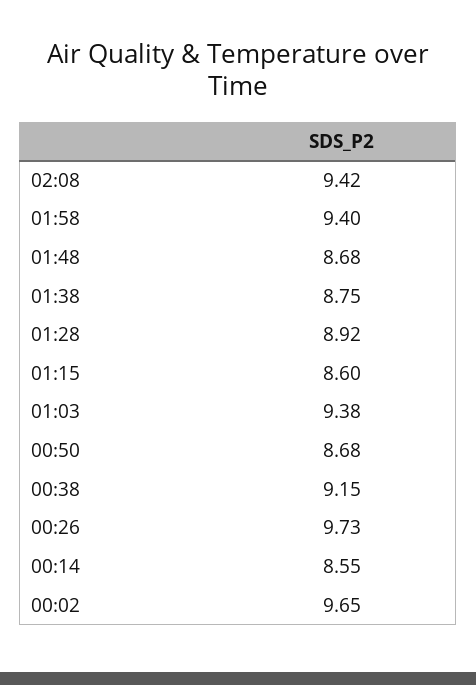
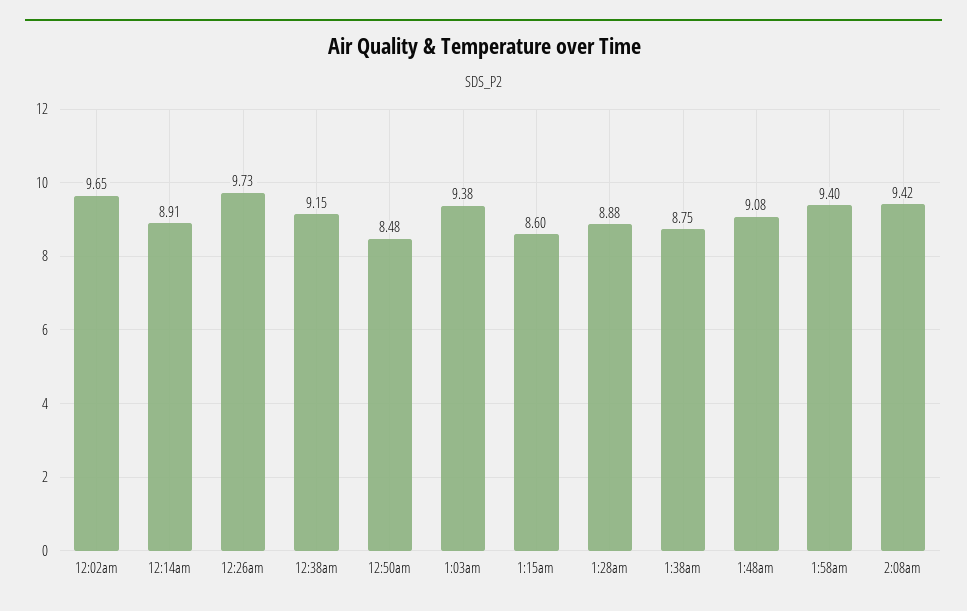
  {
    "02:08": 9.42,
    "01:58": 9.4,
-   "01:48": 8.68,
+   "01:48": 9.08,
    "01:38": 8.75,
-   "01:28": 8.92,
+   "01:28": 8.88,
    "01:15": 8.6,
    "01:03": 9.38,
-   "00:50": 8.68,
+   "00:50": 8.48,
    "00:38": 9.15,
    "00:26": 9.73,
-   "00:14": 8.55,
+   "00:14": 8.91,
    "00:02": 9.65
  }

